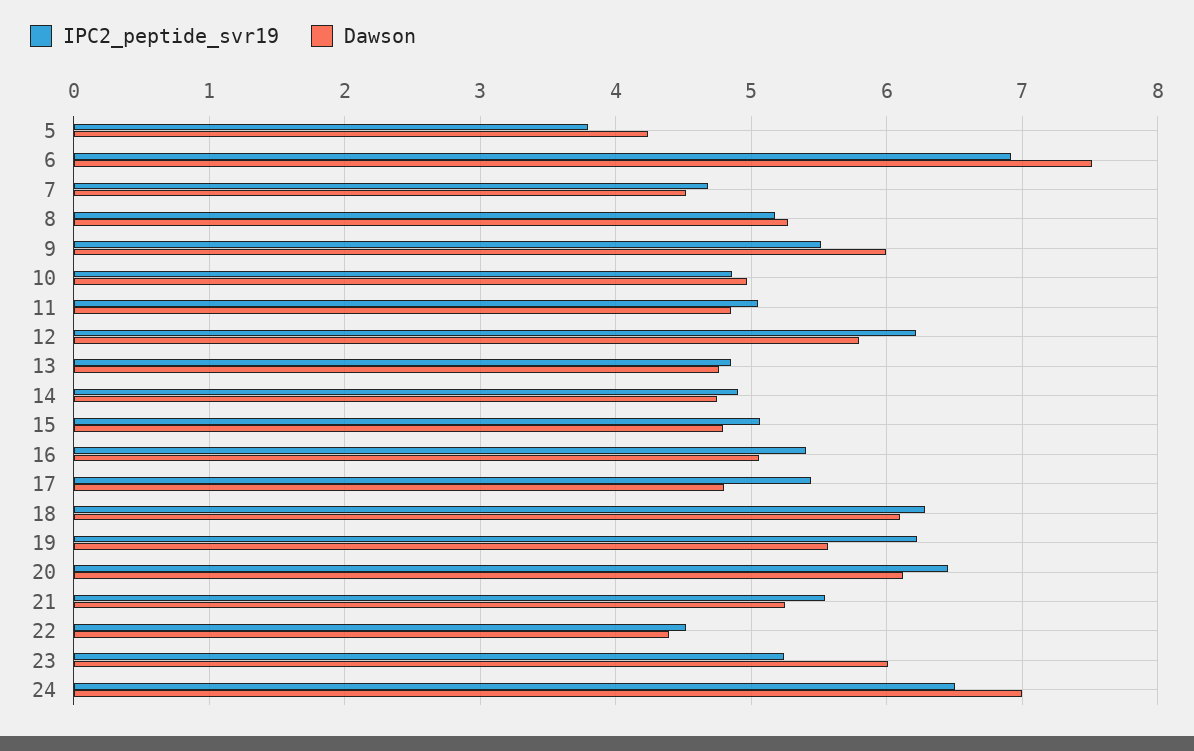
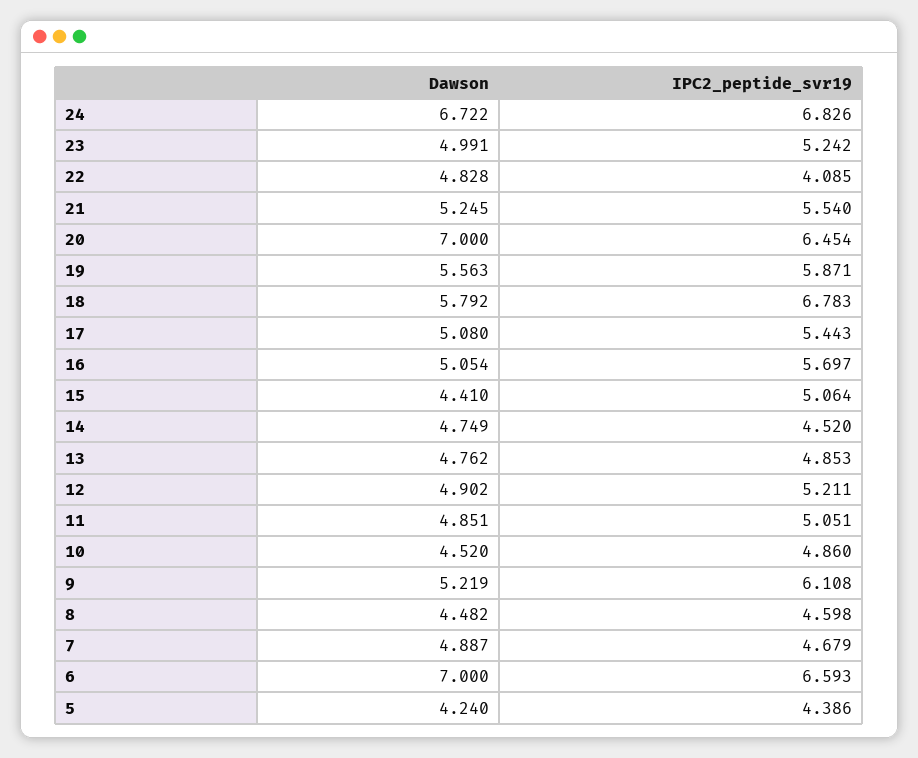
  {
    "IPC2_peptide_svr19": {
-     "5": 3.8,
+     "5": 4.386,
-     "6": 6.9,
+     "6": 6.593,
      "7": 4.679,
-     "8": 5.2,
+     "8": 4.598,
-     "9": 5.5,
+     "9": 6.108,
      "10": 4.86,
      "11": 5.051,
-     "12": 6.2,
+     "12": 5.211,
      "13": 4.853,
-     "14": 4.9,
+     "14": 4.52,
      "15": 5.064,
-     "16": 5.4,
+     "16": 5.697,
      "17": 5.443,
-     "18": 6.3,
+     "18": 6.783,
-     "19": 6.2,
+     "19": 5.871,
      "20": 6.454,
      "21": 5.54,
-     "22": 4.5,
+     "22": 4.085,
      "23": 5.242,
-     "24": 6.5
+     "24": 6.826
    },
    "Dawson": {
      "5": 4.24,
-     "6": 7.5,
+     "6": 7,
-     "7": 4.5,
+     "7": 4.887,
-     "8": 5.3,
+     "8": 4.482,
-     "9": 6,
+     "9": 5.219,
-     "10": 5,
+     "10": 4.52,
      "11": 4.851,
-     "12": 5.8,
+     "12": 4.902,
      "13": 4.762,
      "14": 4.749,
-     "15": 4.8,
+     "15": 4.41,
      "16": 5.054,
-     "17": 4.8,
+     "17": 5.08,
-     "18": 6.1,
+     "18": 5.792,
      "19": 5.563,
-     "20": 6.1,
+     "20": 7,
      "21": 5.245,
-     "22": 4.4,
+     "22": 4.828,
-     "23": 6,
+     "23": 4.991,
-     "24": 7
+     "24": 6.722
    }
  }

